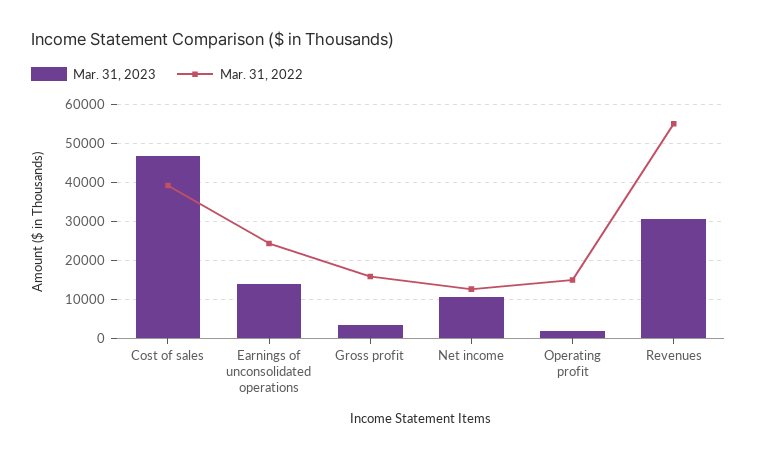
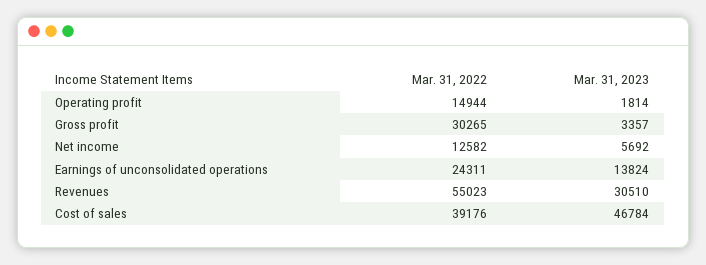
  {
    "Mar. 31, 2023": {
      "Cost of sales": 46784,
      "Earnings of unconsolidated operations": 13824,
      "Gross profit": 3357,
-     "Net income": 10000,
+     "Net income": 5692,
      "Operating profit": 1814,
      "Revenues": 30510
    },
    "Mar. 31, 2022": {
      "Cost of sales": 39176,
      "Earnings of unconsolidated operations": 24311,
-     "Gross profit": 16000,
+     "Gross profit": 30265,
      "Net income": 12582,
      "Operating profit": 14944,
      "Revenues": 55023
    }
  }

